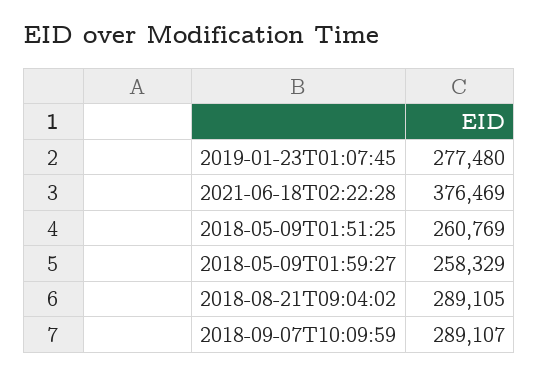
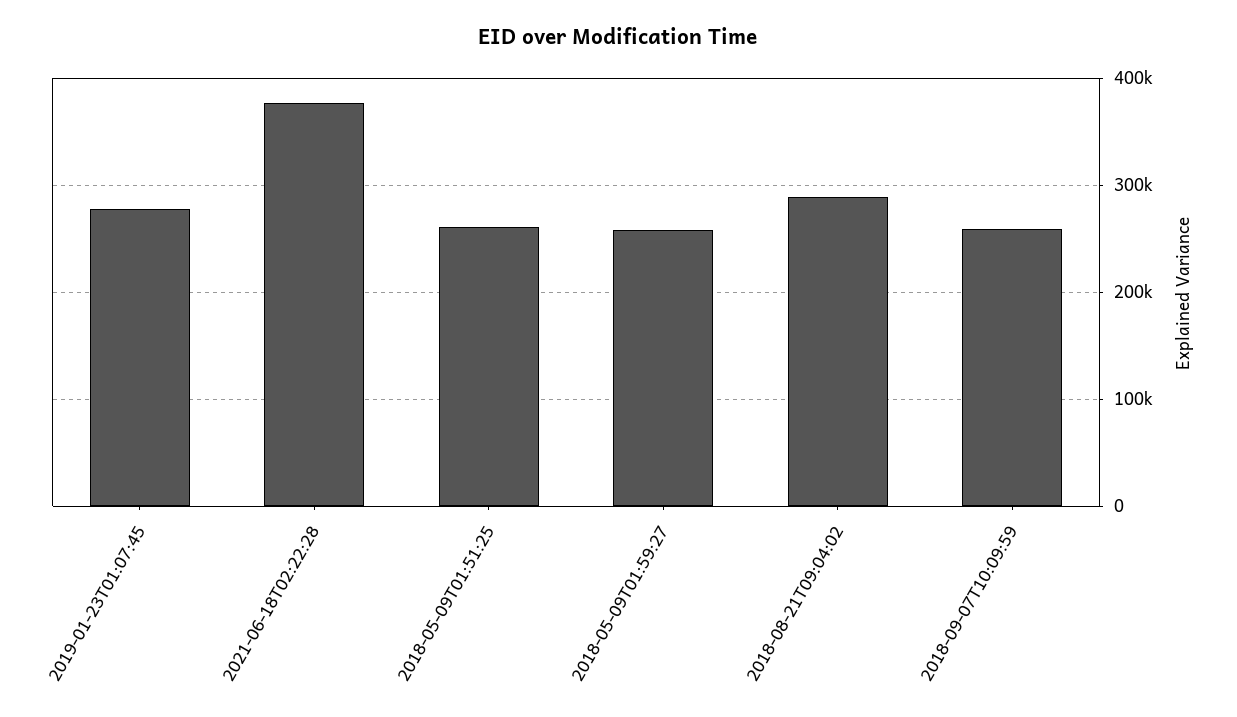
  {
    "2019-01-23T01:07:45": 277480,
    "2021-06-18T02:22:28": 376469,
    "2018-05-09T01:51:25": 260769,
    "2018-05-09T01:59:27": 258329,
    "2018-08-21T09:04:02": 289105,
-   "2018-09-07T10:09:59": 289107
+   "2018-09-07T10:09:59": 260000
  }

